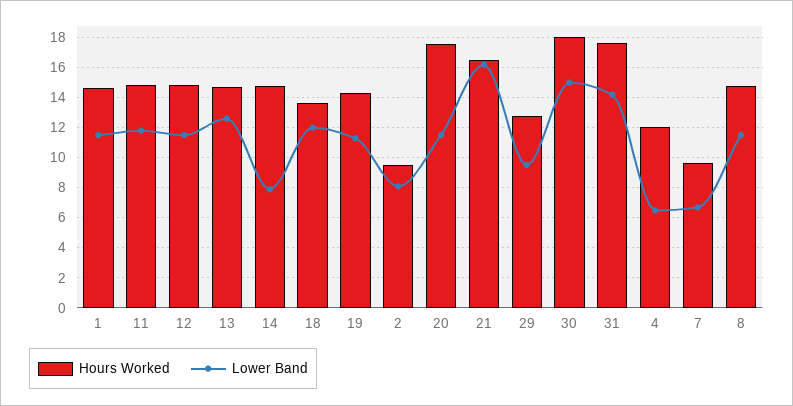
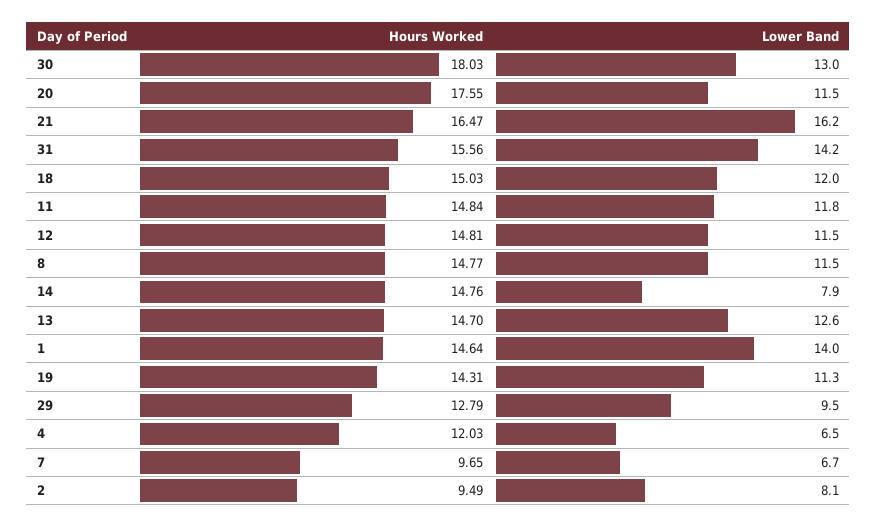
  {
    "Hours Worked": {
      "1": 14.64,
      "11": 14.84,
      "12": 14.81,
      "13": 14.7,
      "14": 14.76,
-     "18": 13.5,
+     "18": 15.03,
      "19": 14.31,
      "2": 9.49,
      "20": 17.55,
      "21": 16.47,
      "29": 12.79,
      "30": 18.03,
-     "31": 17.5,
+     "31": 15.56,
      "4": 12.03,
      "7": 9.65,
      "8": 14.77
    },
    "Lower Band": {
-     "1": 11.5,
+     "1": 14,
      "11": 11.8,
      "12": 11.5,
      "13": 12.6,
      "14": 7.9,
      "18": 12,
      "19": 11.3,
      "2": 8.1,
      "20": 11.5,
      "21": 16.2,
      "29": 9.5,
-     "30": 15,
+     "30": 13,
      "31": 14.2,
      "4": 6.5,
      "7": 6.7,
      "8": 11.5
    }
  }

